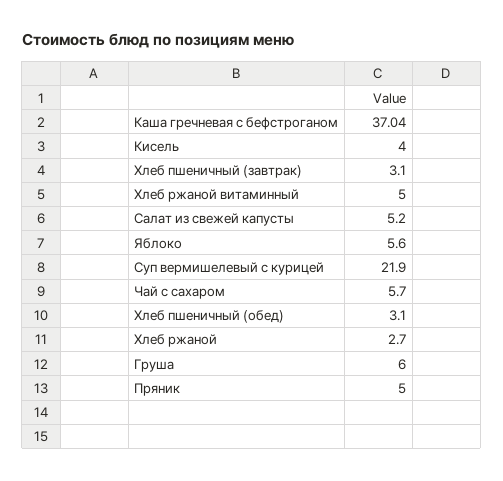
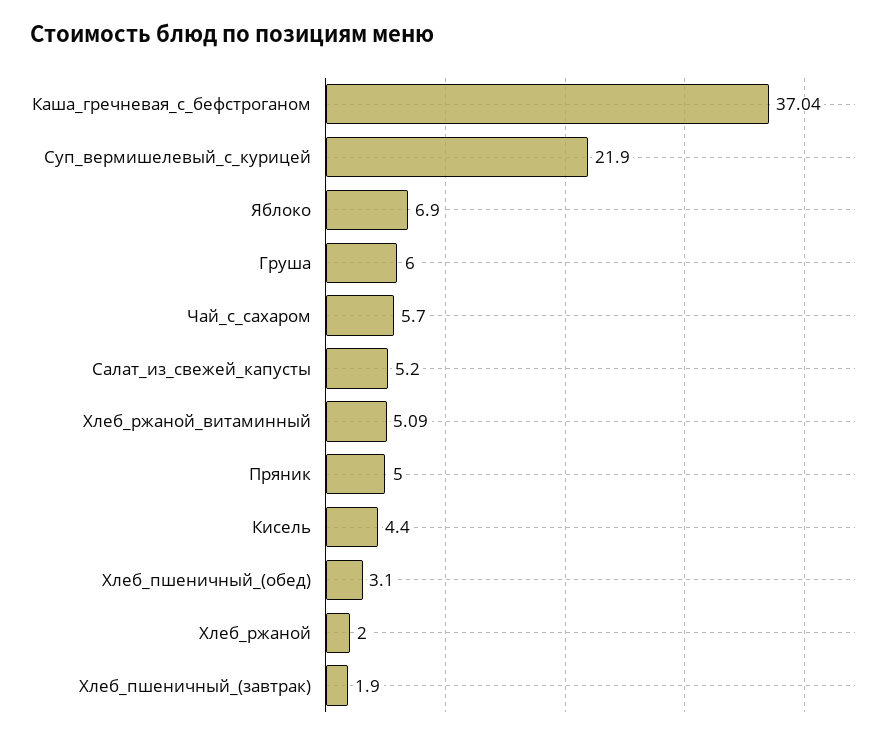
  {
    "Каша гречневая с бефстроганом": 37.04,
-   "Кисель": 4,
+   "Кисель": 4.4,
-   "Хлеб пшеничный (завтрак)": 3.1,
+   "Хлеб пшеничный (завтрак)": 1.9,
-   "Хлеб ржаной витаминный": 5,
+   "Хлеб ржаной витаминный": 5.09,
    "Салат из свежей капусты": 5.2,
-   "Яблоко": 5.6,
+   "Яблоко": 6.9,
    "Суп вермишелевый с курицей": 21.9,
    "Чай с сахаром": 5.7,
    "Хлеб пшеничный (обед)": 3.1,
-   "Хлеб ржаной": 2.7,
+   "Хлеб ржаной": 2,
    "Груша": 6,
    "Пряник": 5
  }

